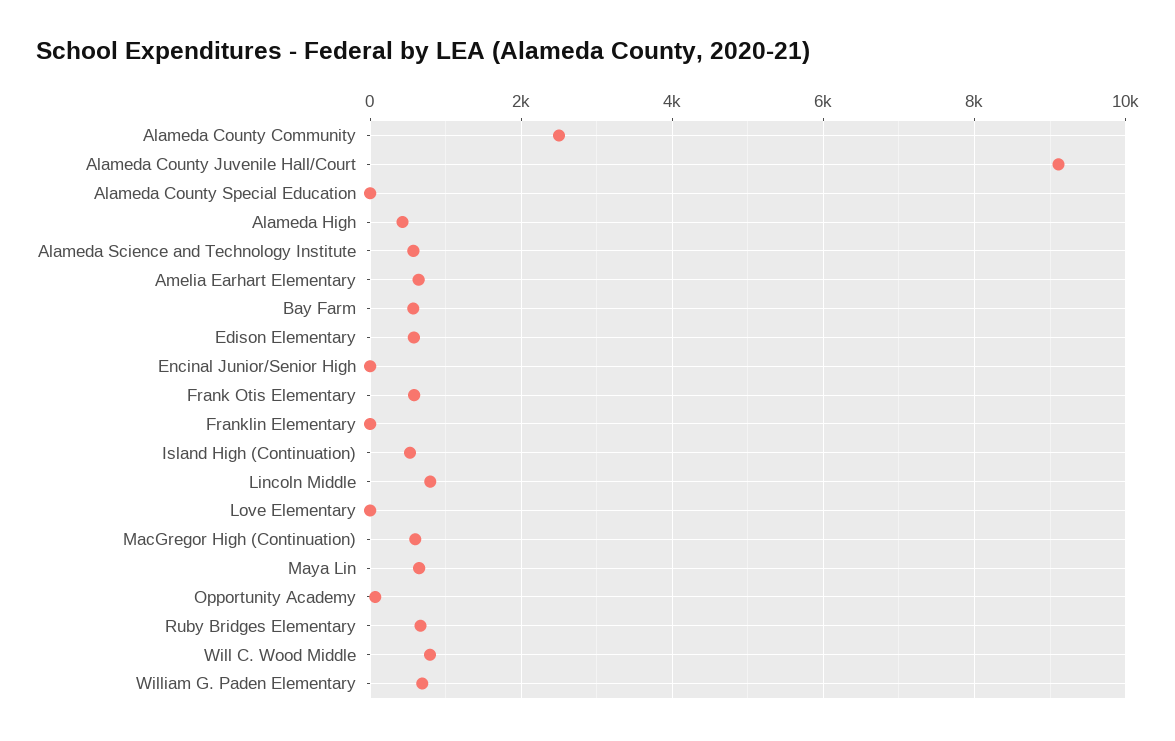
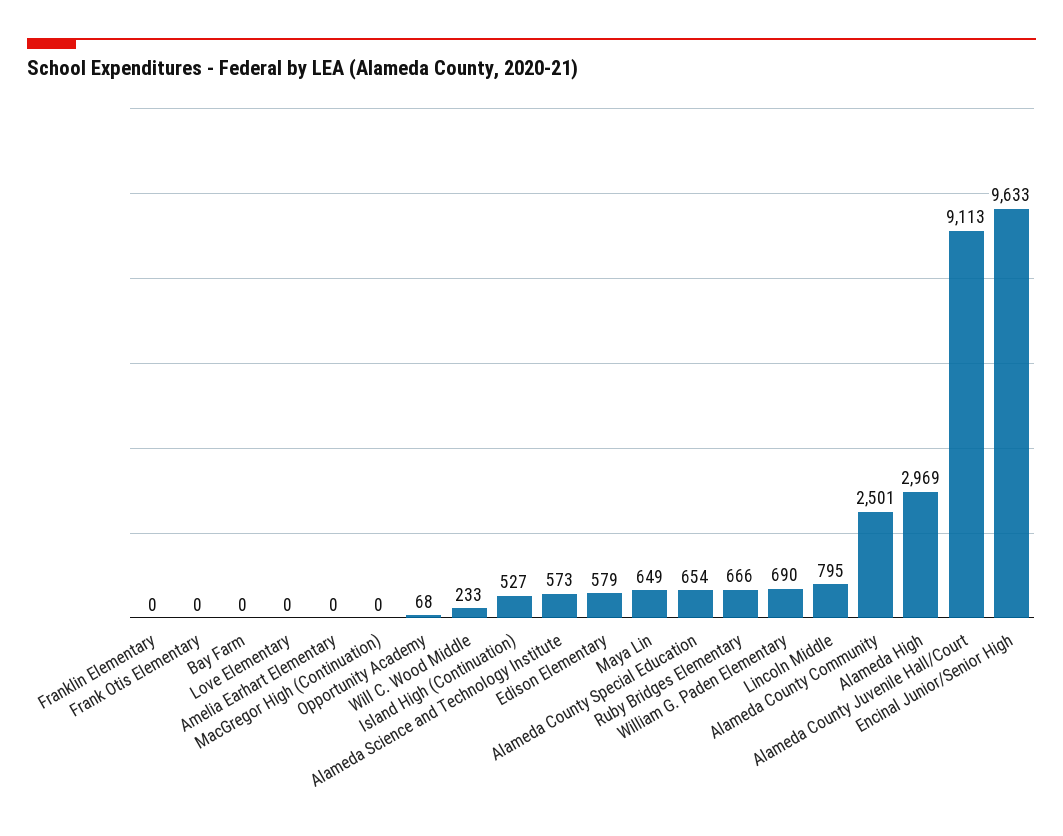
  {
    "Alameda County Community": 2501,
    "Alameda County Juvenile Hall/Court": 9113,
-   "Alameda County Special Education": 0,
+   "Alameda County Special Education": 654,
-   "Alameda High": 400,
+   "Alameda High": 2969,
    "Alameda Science and Technology Institute": 573,
-   "Amelia Earhart Elementary": 600,
+   "Amelia Earhart Elementary": 0,
-   "Bay Farm": 600,
+   "Bay Farm": 0,
    "Edison Elementary": 579,
-   "Encinal Junior/Senior High": 0,
+   "Encinal Junior/Senior High": 9633,
-   "Frank Otis Elementary": 600,
+   "Frank Otis Elementary": 0,
    "Franklin Elementary": 0,
    "Island High (Continuation)": 527,
    "Lincoln Middle": 795,
    "Love Elementary": 0,
-   "MacGregor High (Continuation)": 600,
+   "MacGregor High (Continuation)": 0,
    "Maya Lin": 649,
    "Opportunity Academy": 68,
    "Ruby Bridges Elementary": 666,
-   "Will C. Wood Middle": 800,
+   "Will C. Wood Middle": 233,
    "William G. Paden Elementary": 690
  }

